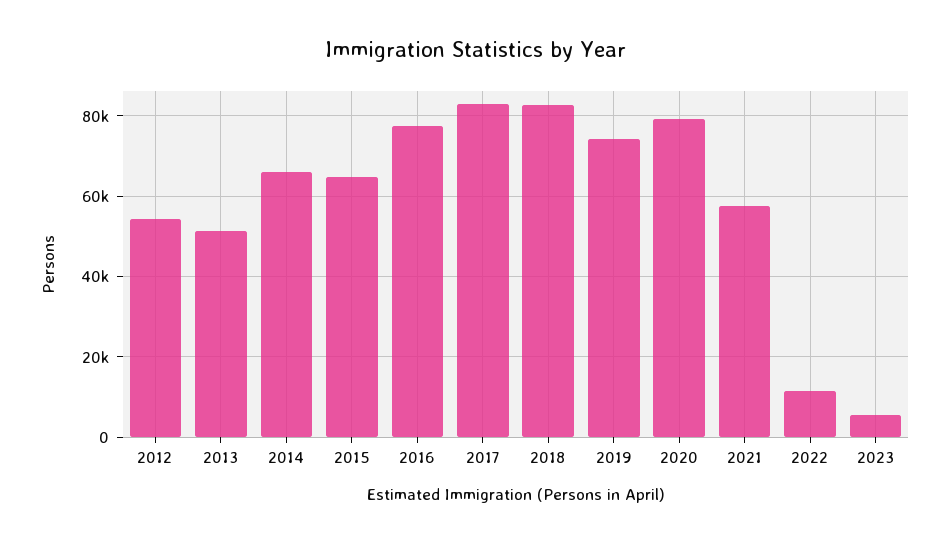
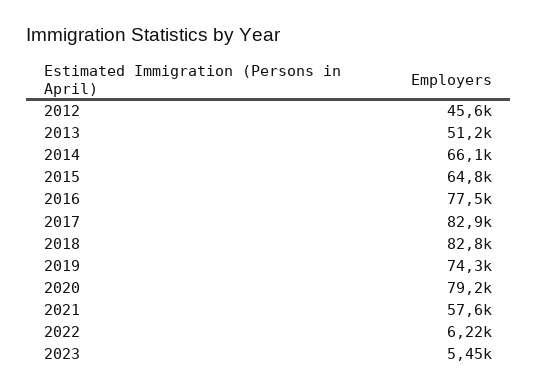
  {
-   "2012": 54000,
+   "2012": 45600,
    "2013": 51200,
    "2014": 66100,
    "2015": 64800,
    "2016": 77500,
    "2017": 82900,
    "2018": 82800,
    "2019": 74300,
    "2020": 79200,
    "2021": 57600,
-   "2022": 12000,
+   "2022": 6220,
    "2023": 5450
  }

